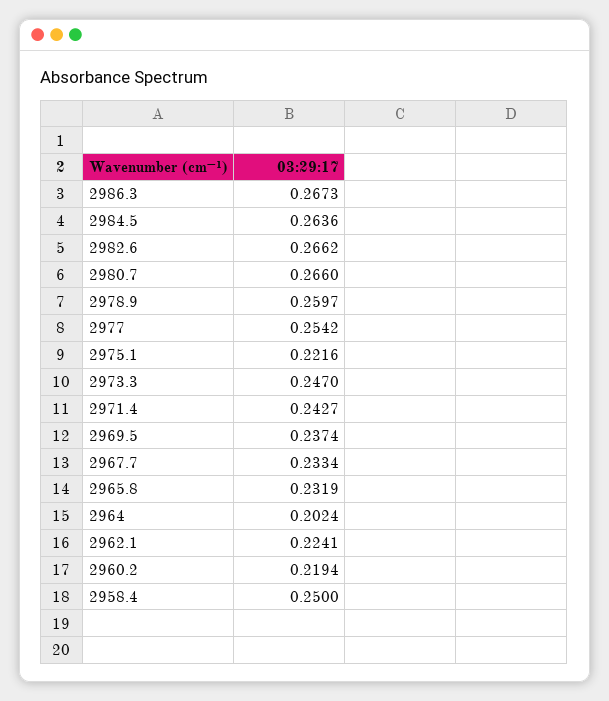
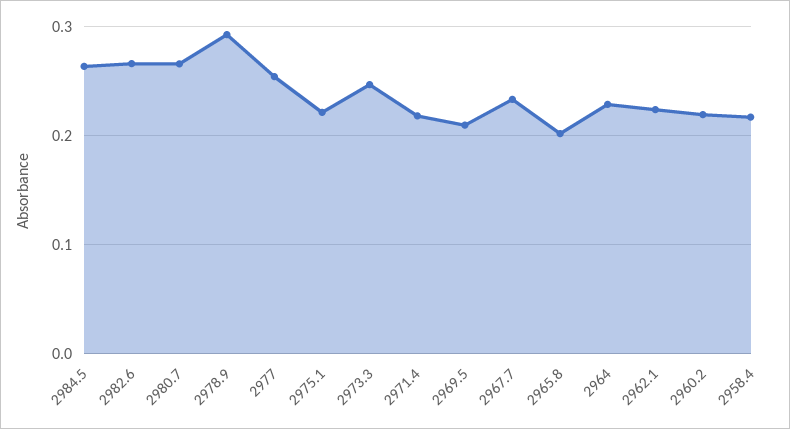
  {
-   "2986.3": 0.2673,
    "2984.5": 0.2636,
    "2982.6": 0.2662,
    "2980.7": 0.266,
-   "2978.9": 0.2597,
+   "2978.9": 0.29,
    "2977": 0.2542,
    "2975.1": 0.2216,
    "2973.3": 0.247,
-   "2971.4": 0.2427,
+   "2971.4": 0.22,
-   "2969.5": 0.2374,
+   "2969.5": 0.21,
    "2967.7": 0.2334,
-   "2965.8": 0.2319,
+   "2965.8": 0.2,
-   "2964": 0.2024,
+   "2964": 0.23,
    "2962.1": 0.2241,
    "2960.2": 0.2194,
-   "2958.4": 0.25
+   "2958.4": 0.22
  }

